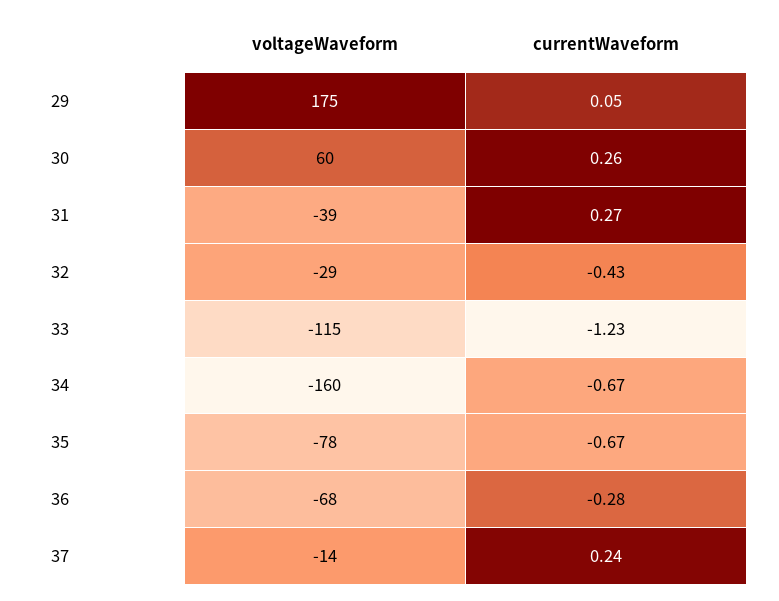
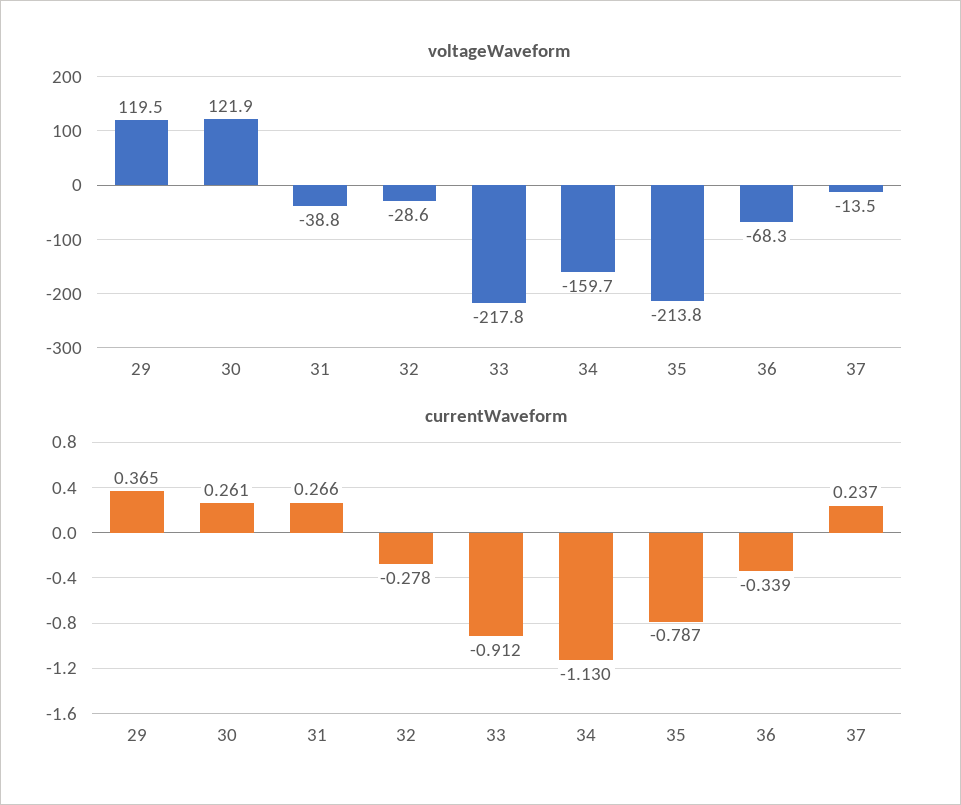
  {
    "voltageWaveform": {
-     "29": 175,
+     "29": 119.5,
-     "30": 60,
+     "30": 121.9,
      "31": -38.8,
      "32": -28.6,
-     "33": -115,
+     "33": -217.8,
      "34": -159.7,
-     "35": -78,
+     "35": -213.8,
      "36": -68.3,
      "37": -13.5
    },
    "currentWaveform": {
-     "29": 0.05,
+     "29": 0.365,
      "30": 0.261,
      "31": 0.266,
-     "32": -0.43,
+     "32": -0.278,
-     "33": -1.23,
+     "33": -0.912,
-     "34": -0.67,
+     "34": -1.13,
-     "35": -0.67,
+     "35": -0.787,
-     "36": -0.28,
+     "36": -0.339,
      "37": 0.237
    }
  }

